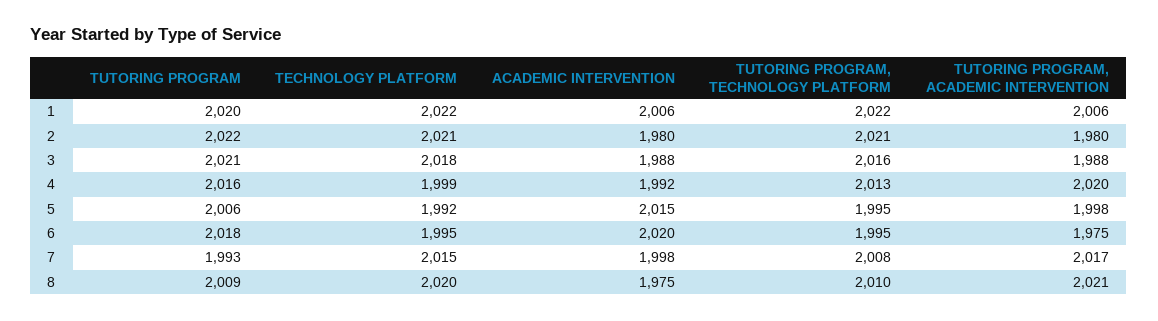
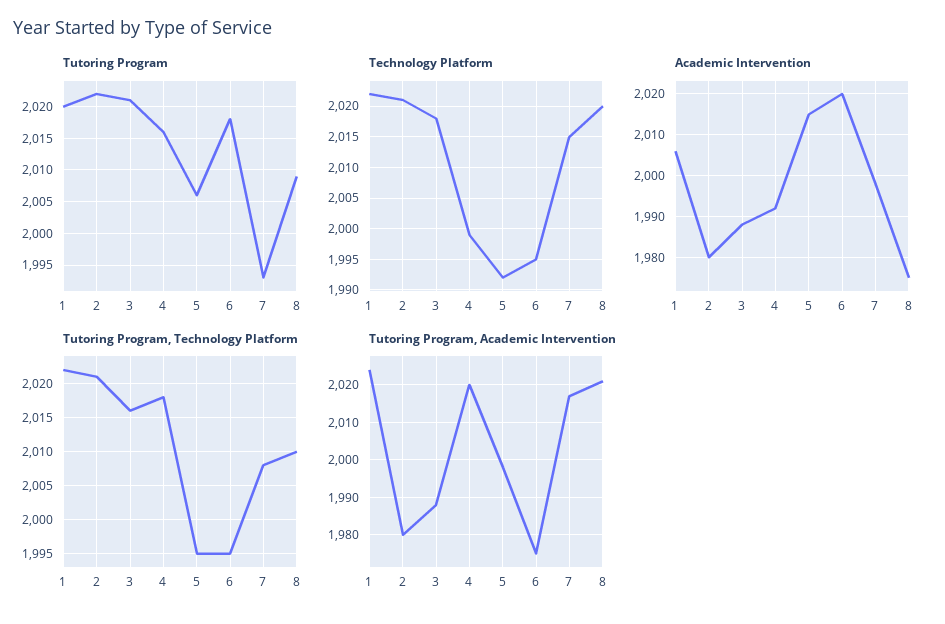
  {
    "TUTORING PROGRAM": {
      "1": 2020,
      "2": 2022,
      "3": 2021,
      "4": 2016,
      "5": 2006,
      "6": 2018,
      "7": 1993,
      "8": 2009
    },
    "TECHNOLOGY PLATFORM": {
      "1": 2022,
      "2": 2021,
      "3": 2018,
      "4": 1999,
      "5": 1992,
      "6": 1995,
      "7": 2015,
      "8": 2020
    },
    "ACADEMIC INTERVENTION": {
      "1": 2006,
      "2": 1980,
      "3": 1988,
      "4": 1992,
      "5": 2015,
      "6": 2020,
      "7": 1998,
      "8": 1975
    },
    "TUTORING PROGRAM, TECHNOLOGY PLATFORM": {
      "1": 2022,
      "2": 2021,
      "3": 2016,
-     "4": 2013,
+     "4": 2018,
      "5": 1995,
      "6": 1995,
      "7": 2008,
      "8": 2010
    },
    "TUTORING PROGRAM, ACADEMIC INTERVENTION": {
-     "1": 2006,
+     "1": 2025,
      "2": 1980,
      "3": 1988,
      "4": 2020,
      "5": 1998,
      "6": 1975,
      "7": 2017,
      "8": 2021
    }
  }

